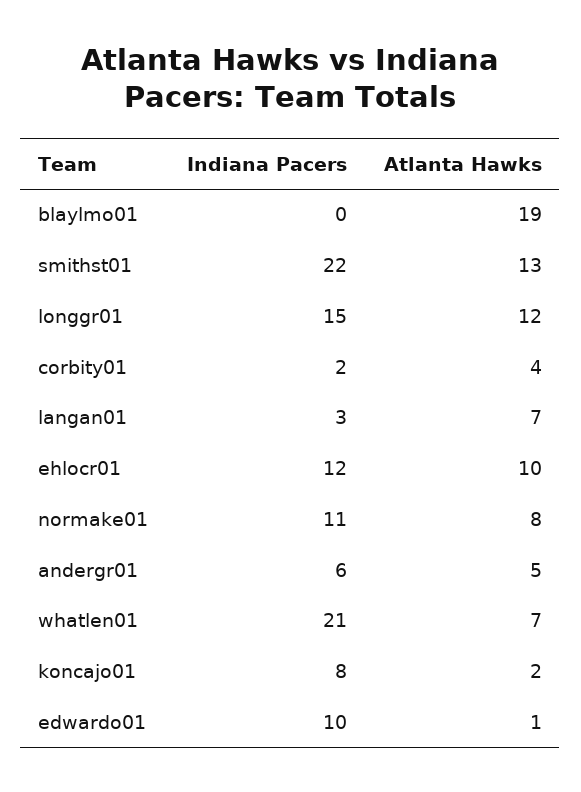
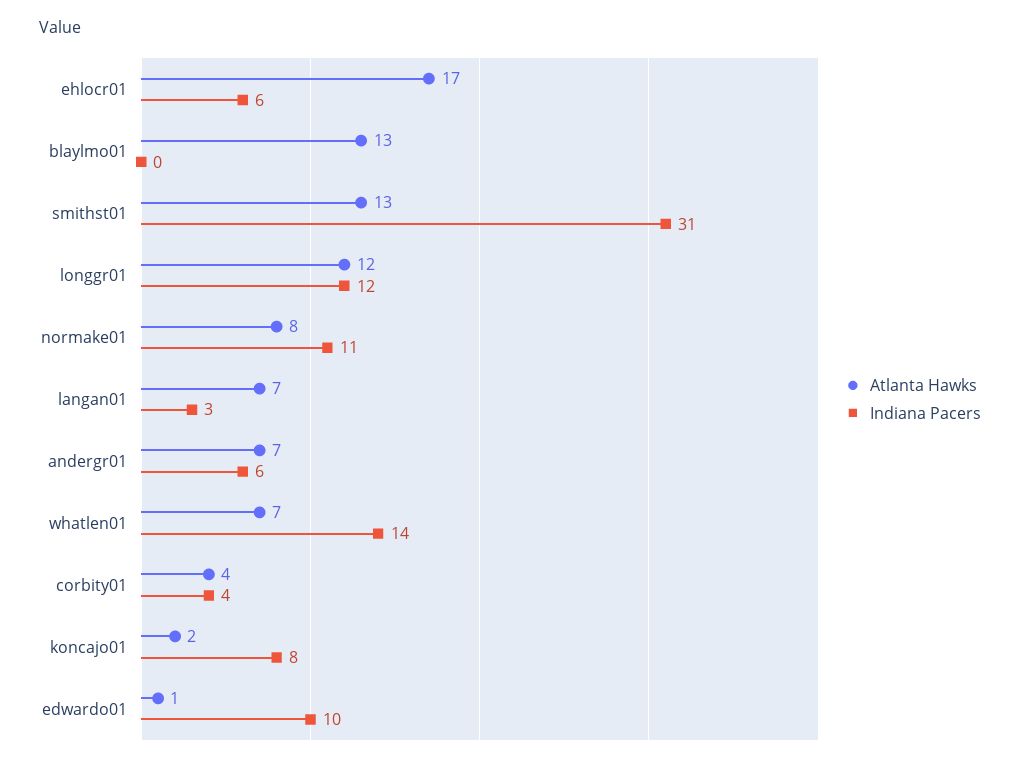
  {
    "Indiana Pacers": {
      "blaylmo01": 0,
-     "smithst01": 22,
+     "smithst01": 31,
-     "longgr01": 15,
+     "longgr01": 12,
-     "corbity01": 2,
+     "corbity01": 4,
      "langan01": 3,
-     "ehlocr01": 12,
+     "ehlocr01": 6,
      "normake01": 11,
      "andergr01": 6,
-     "whatlen01": 21,
+     "whatlen01": 14,
      "koncajo01": 8,
      "edwardo01": 10
    },
    "Atlanta Hawks": {
-     "blaylmo01": 19,
+     "blaylmo01": 13,
      "smithst01": 13,
      "longgr01": 12,
      "corbity01": 4,
      "langan01": 7,
-     "ehlocr01": 10,
+     "ehlocr01": 17,
      "normake01": 8,
-     "andergr01": 5,
+     "andergr01": 7,
      "whatlen01": 7,
      "koncajo01": 2,
      "edwardo01": 1
    }
  }

